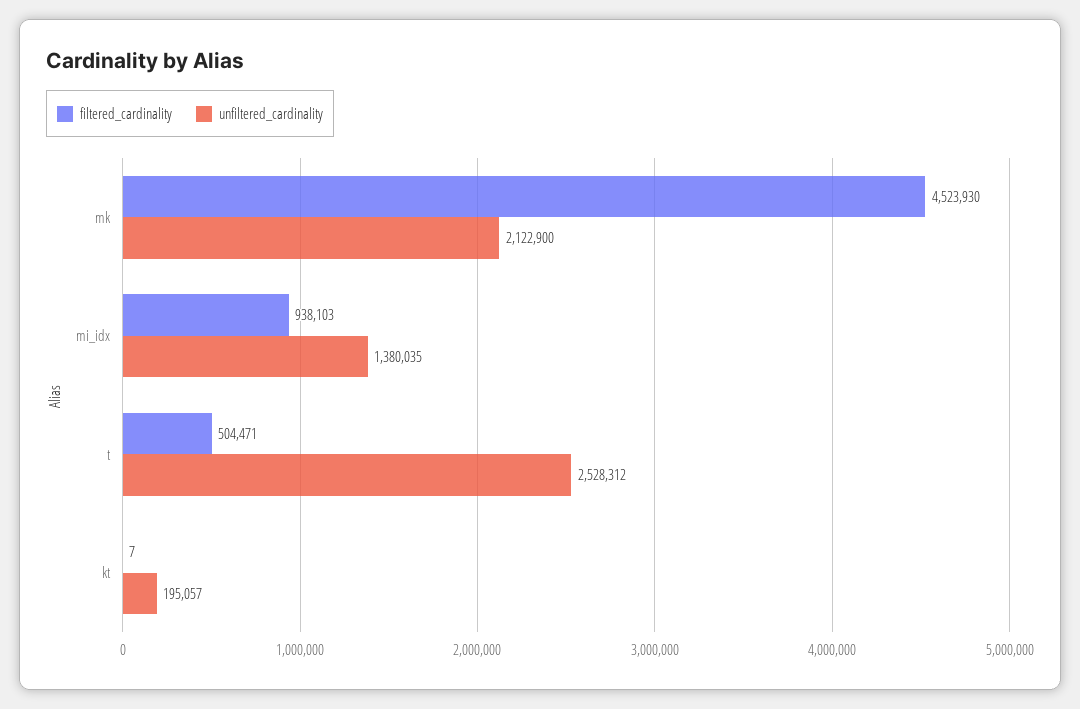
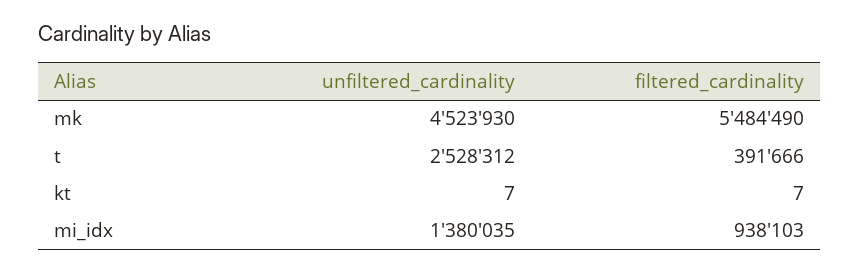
  {
    "filtered_cardinality": {
-     "mk": 4523930,
+     "mk": 5484490,
      "mi_idx": 938103,
-     "t": 504471,
+     "t": 391666,
      "kt": 7
    },
    "unfiltered_cardinality": {
-     "mk": 2122900,
+     "mk": 4523930,
      "mi_idx": 1380035,
      "t": 2528312,
-     "kt": 195057
+     "kt": 7
    }
  }

